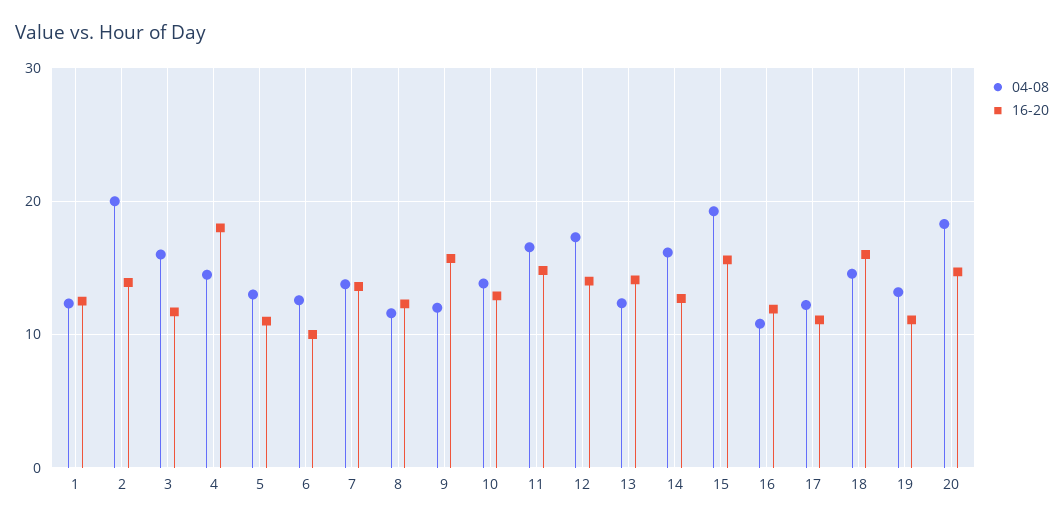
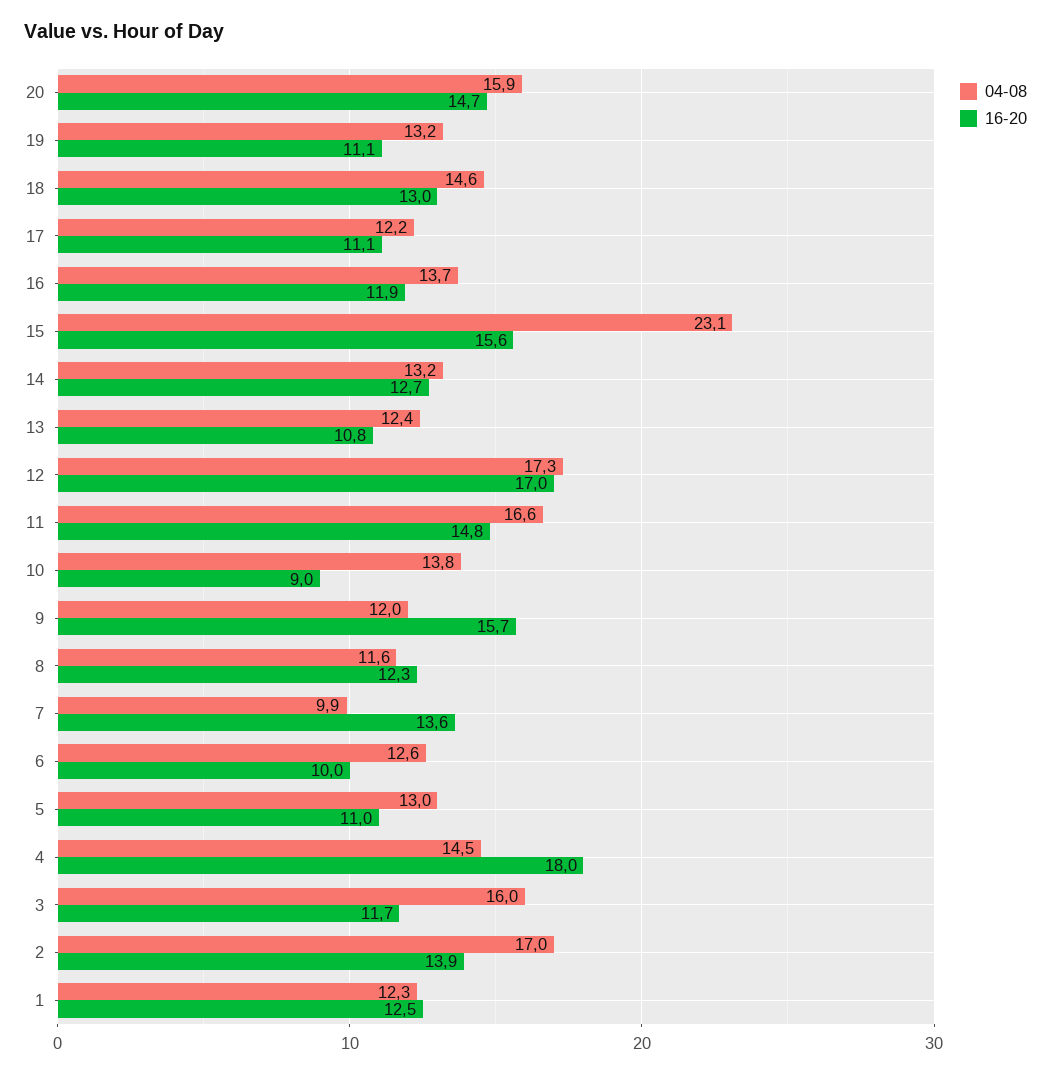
  {
    "04-08": {
      "1": 12.3,
-     "2": 20,
+     "2": 17,
      "3": 16,
      "4": 14.5,
      "5": 13,
      "6": 12.6,
-     "7": 14,
+     "7": 9.9,
      "8": 11.6,
      "9": 12,
      "10": 13.8,
      "11": 16.6,
      "12": 17.3,
      "13": 12.4,
-     "14": 16,
+     "14": 13.2,
-     "15": 19,
+     "15": 23.1,
-     "16": 11,
+     "16": 13.7,
      "17": 12.2,
      "18": 14.6,
      "19": 13.2,
-     "20": 18
+     "20": 15.9
    },
    "16-20": {
      "1": 12.5,
      "2": 13.9,
      "3": 11.7,
      "4": 18,
      "5": 11,
      "6": 10,
      "7": 13.6,
      "8": 12.3,
      "9": 15.7,
-     "10": 13,
+     "10": 9,
      "11": 14.8,
-     "12": 14,
+     "12": 17,
-     "13": 14,
+     "13": 10.8,
      "14": 12.7,
      "15": 15.6,
      "16": 11.9,
      "17": 11.1,
-     "18": 16,
+     "18": 13,
      "19": 11.1,
      "20": 14.7
    }
  }

